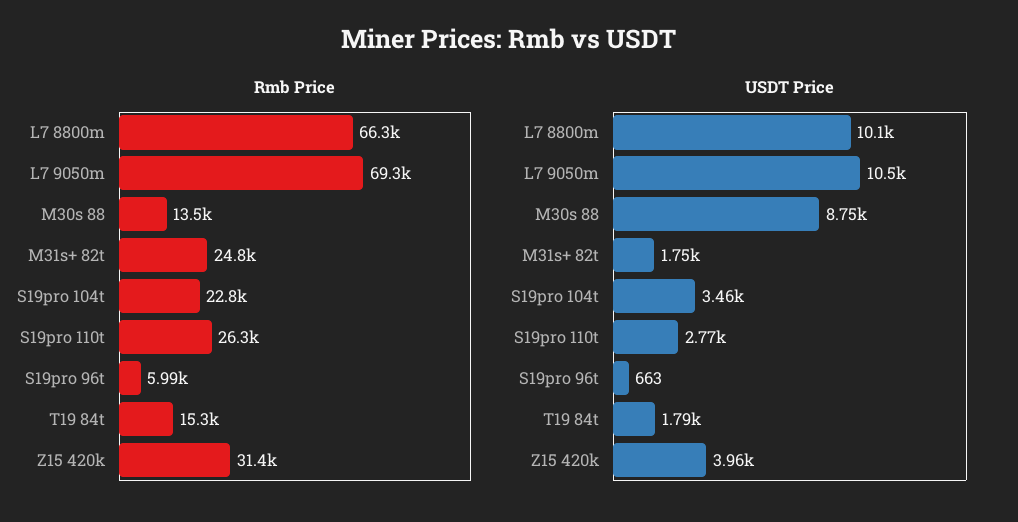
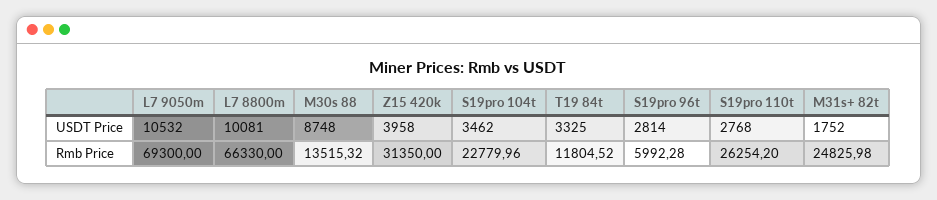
  {
    "Rmb Price": {
      "L7 8800m": 66330,
      "L7 9050m": 69300,
      "M30s 88": 13515.32,
      "M31s+ 82t": 24825.98,
      "S19pro 104t": 22779.96,
      "S19pro 110t": 26254.2,
      "S19pro 96t": 5992.28,
-     "T19 84t": 15300,
+     "T19 84t": 11804.52,
      "Z15 420k": 31350
    },
    "USDT Price": {
      "L7 8800m": 10081,
      "L7 9050m": 10532,
      "M30s 88": 8748,
      "M31s+ 82t": 1752,
      "S19pro 104t": 3462,
      "S19pro 110t": 2768,
-     "S19pro 96t": 663,
+     "S19pro 96t": 2814,
-     "T19 84t": 1790,
+     "T19 84t": 3325,
      "Z15 420k": 3958
    }
  }

